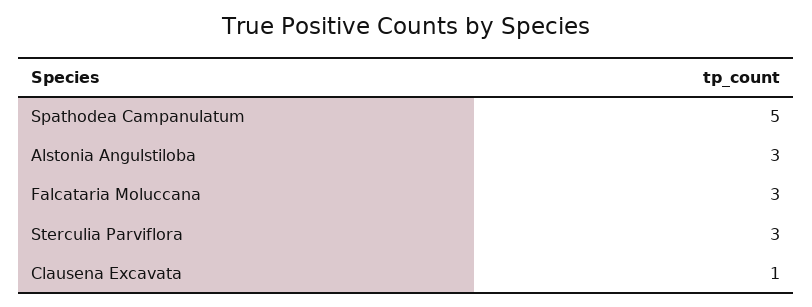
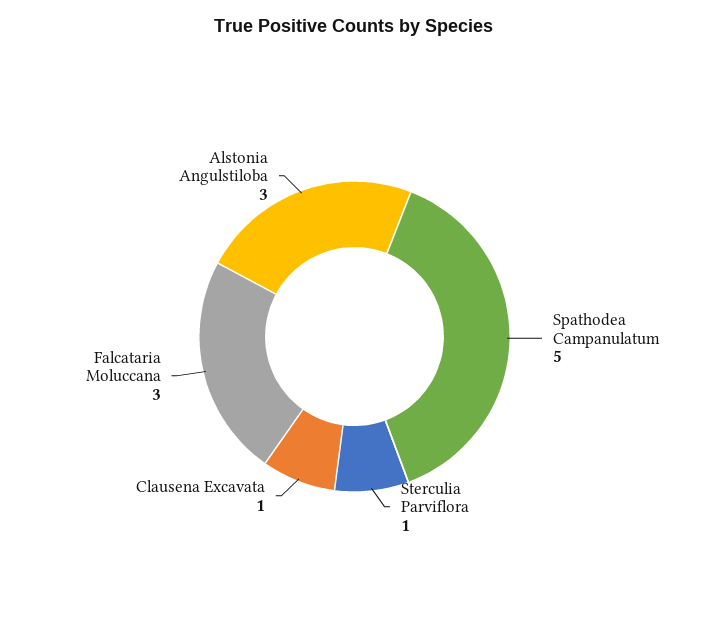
  {
    "Spathodea Campanulatum": 5,
    "Alstonia Angulstiloba": 3,
    "Falcataria Moluccana": 3,
-   "Sterculia Parviflora": 3,
+   "Sterculia Parviflora": 1,
    "Clausena Excavata": 1
  }

